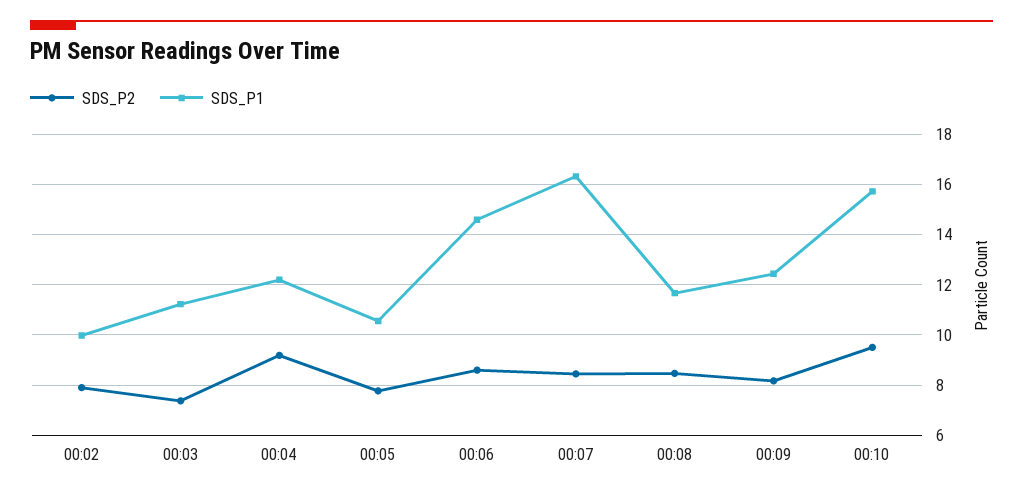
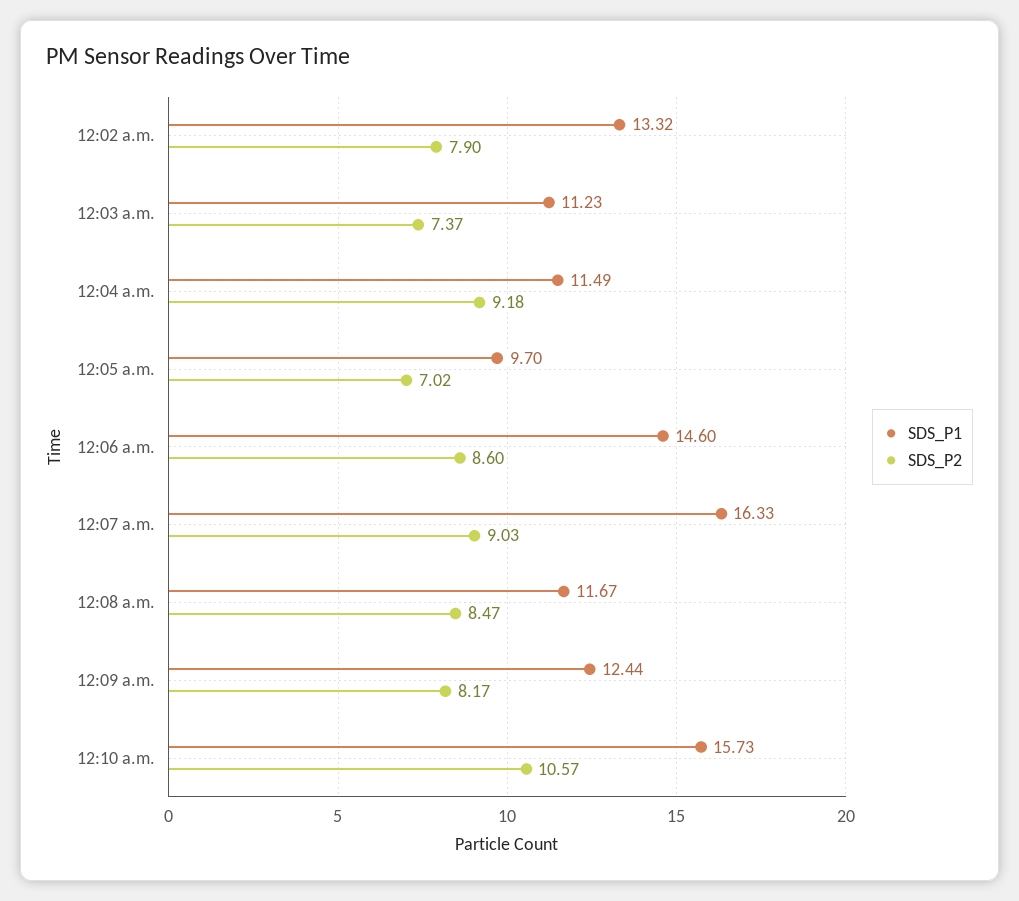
  {
    "SDS_P2": {
      "00:02": 7.9,
      "00:03": 7.37,
      "00:04": 9.18,
-     "00:05": 7.75,
+     "00:05": 7.02,
      "00:06": 8.6,
-     "00:07": 8.5,
+     "00:07": 9.03,
      "00:08": 8.47,
      "00:09": 8.17,
-     "00:10": 9.5
+     "00:10": 10.57
    },
    "SDS_P1": {
-     "00:02": 10,
+     "00:02": 13.32,
      "00:03": 11.23,
-     "00:04": 12.25,
+     "00:04": 11.49,
-     "00:05": 10.5,
+     "00:05": 9.7,
      "00:06": 14.6,
      "00:07": 16.33,
      "00:08": 11.67,
      "00:09": 12.44,
      "00:10": 15.73
    }
  }

